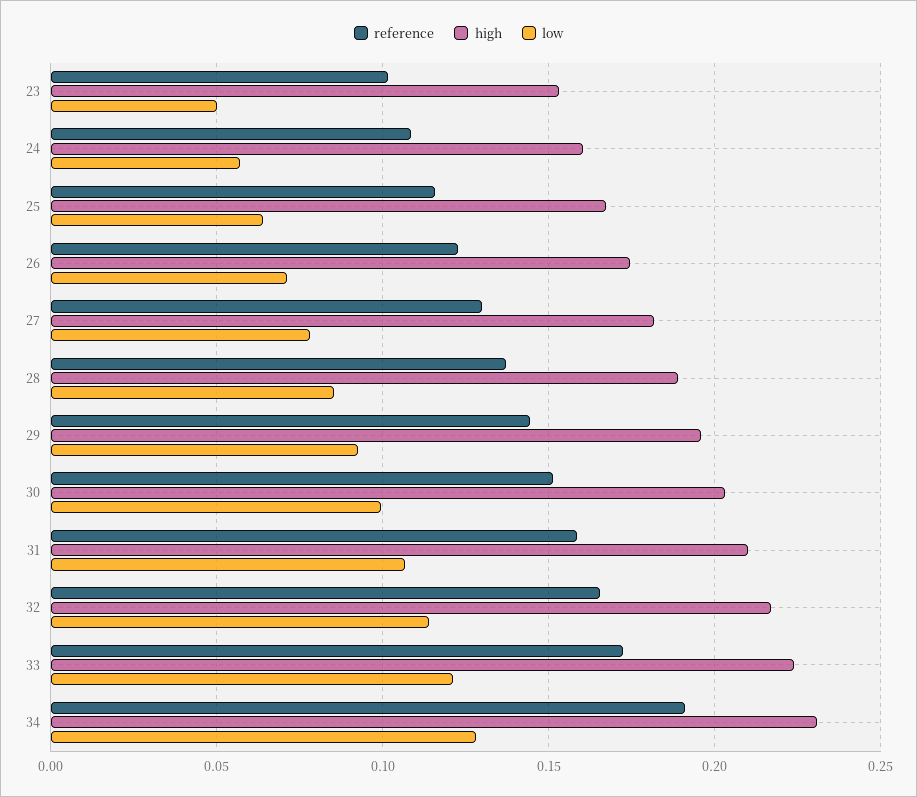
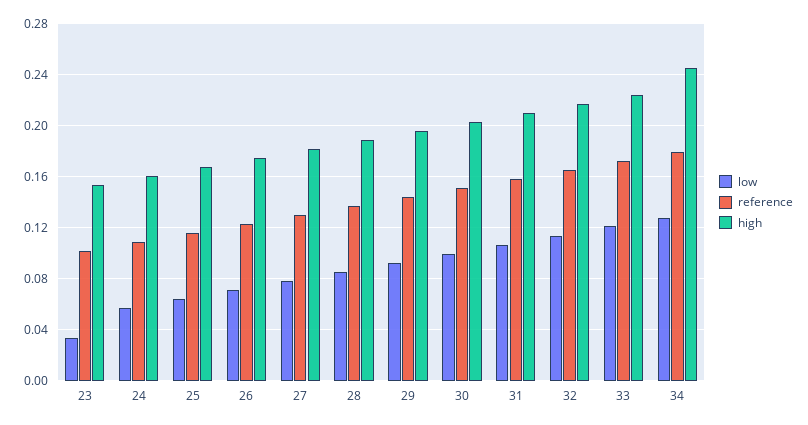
  {
    "reference": {
      "23": 0.1,
      "24": 0.11,
      "25": 0.115,
      "26": 0.125,
      "27": 0.13,
      "28": 0.135,
      "29": 0.145,
      "30": 0.15,
      "31": 0.16,
      "32": 0.165,
      "33": 0.175,
-     "34": 0.19
+     "34": 0.18
    },
    "high": {
      "23": 0.155,
      "24": 0.16,
      "25": 0.165,
      "26": 0.175,
      "27": 0.18,
      "28": 0.19,
      "29": 0.195,
      "30": 0.205,
      "31": 0.21,
      "32": 0.215,
      "33": 0.225,
-     "34": 0.23
+     "34": 0.245
    },
    "low": {
-     "23": 0.05,
+     "23": 0.035,
      "24": 0.055,
      "25": 0.065,
      "26": 0.07,
      "27": 0.08,
      "28": 0.085,
      "29": 0.095,
      "30": 0.1,
      "31": 0.105,
      "32": 0.115,
      "33": 0.12,
      "34": 0.13
    }
  }

